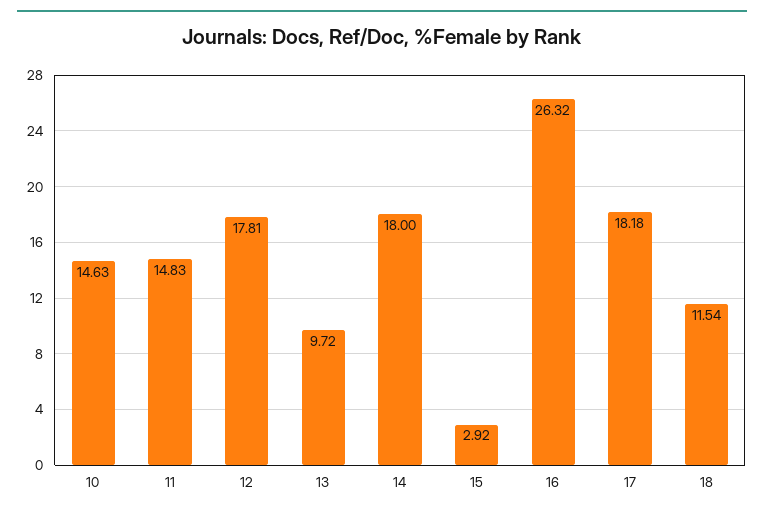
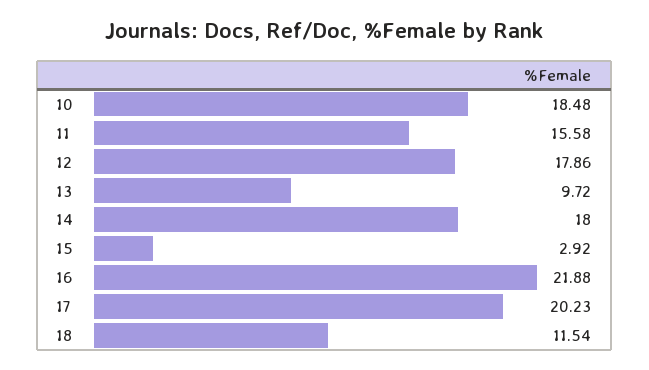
  {
-   "10": 14.63,
+   "10": 18.48,
-   "11": 14.83,
+   "11": 15.58,
-   "12": 17.81,
+   "12": 17.86,
    "13": 9.72,
    "14": 18,
    "15": 2.92,
-   "16": 26.32,
+   "16": 21.88,
-   "17": 18.18,
+   "17": 20.23,
    "18": 11.54
  }

